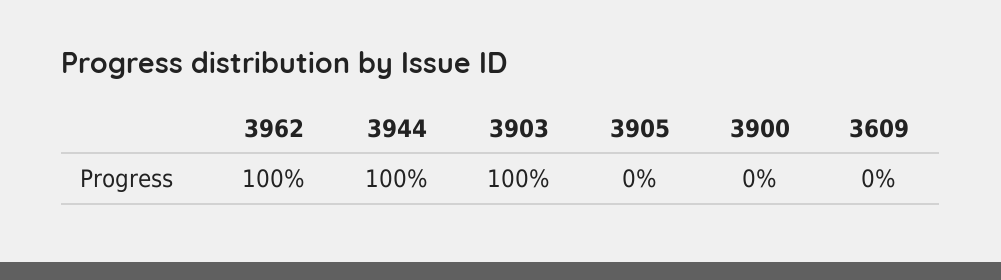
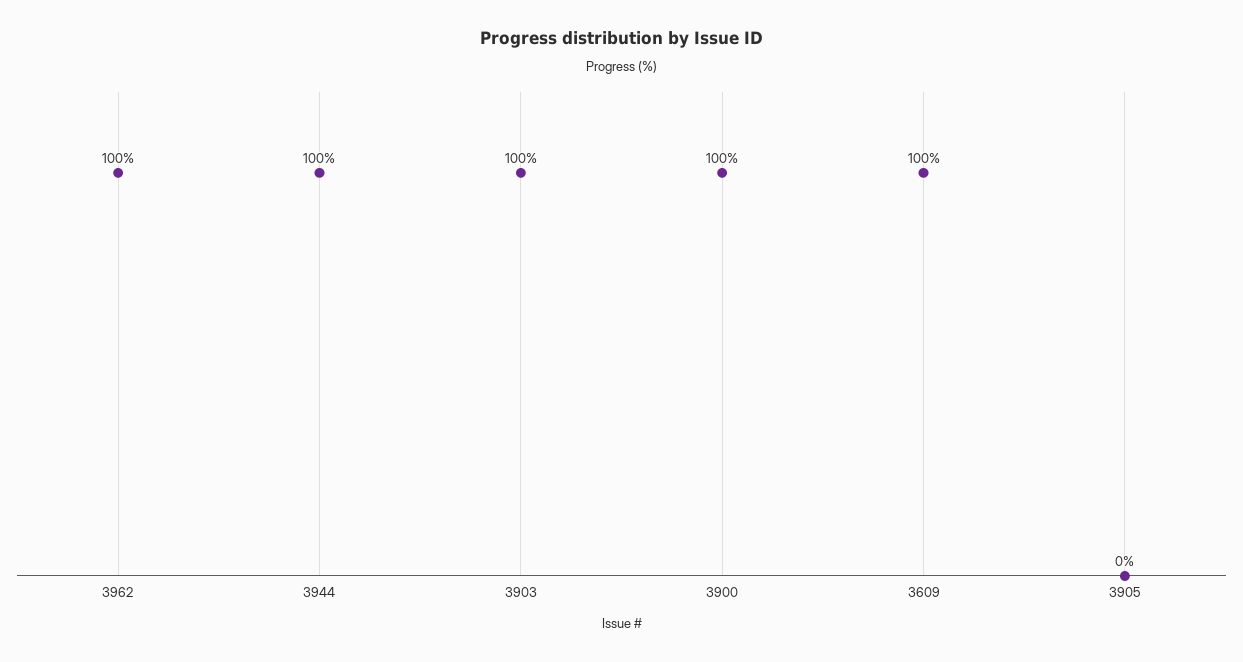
  {
    "3962": 100,
    "3944": 100,
    "3903": 100,
    "3905": 0,
-   "3900": 0,
+   "3900": 100,
-   "3609": 0
+   "3609": 100
  }

